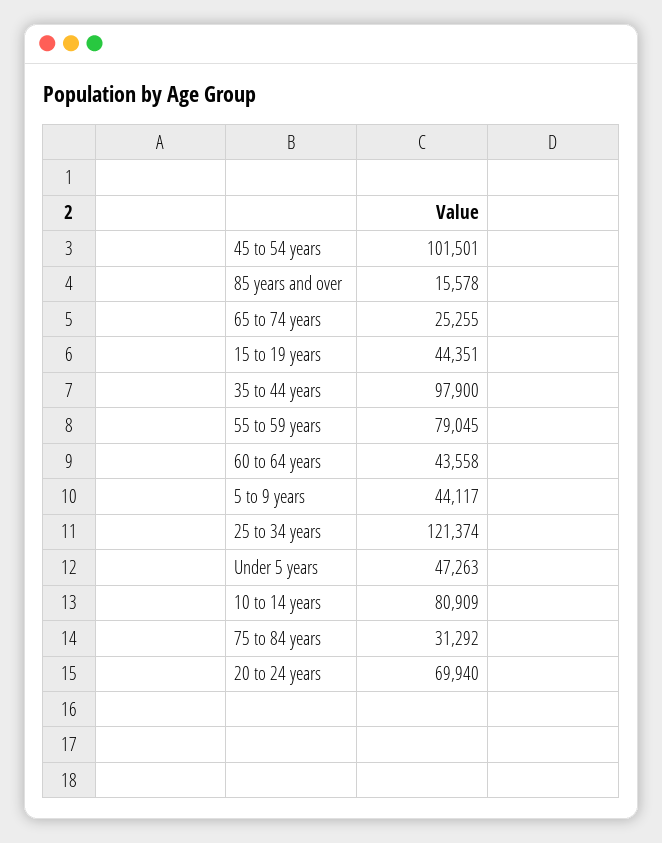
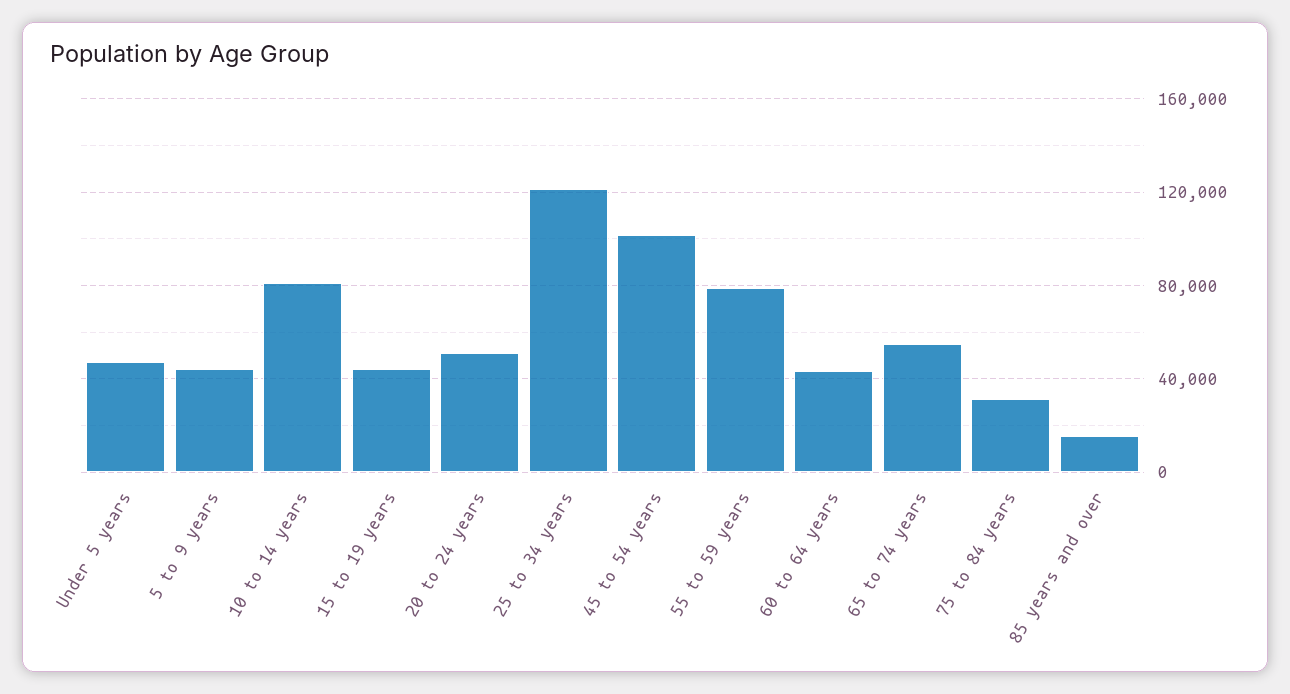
  {
    "45 to 54 years": 101501,
    "85 years and over": 15578,
-   "65 to 74 years": 25255,
+   "65 to 74 years": 55000,
    "15 to 19 years": 44351,
-   "35 to 44 years": 97900,
    "55 to 59 years": 79045,
    "60 to 64 years": 43558,
    "5 to 9 years": 44117,
    "25 to 34 years": 121374,
    "Under 5 years": 47263,
    "10 to 14 years": 80909,
    "75 to 84 years": 31292,
-   "20 to 24 years": 69940
+   "20 to 24 years": 50000
  }

